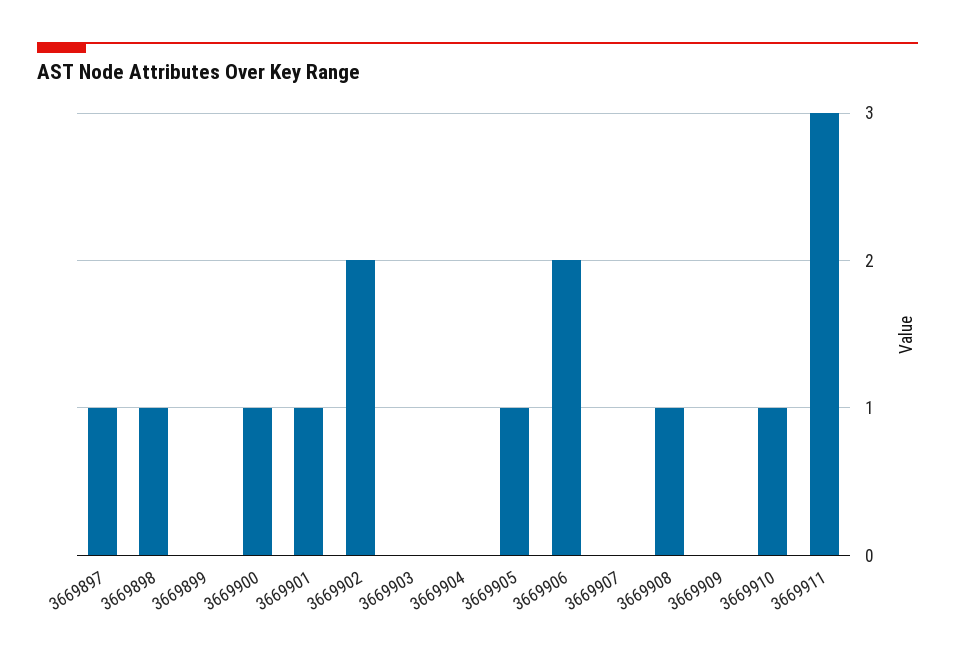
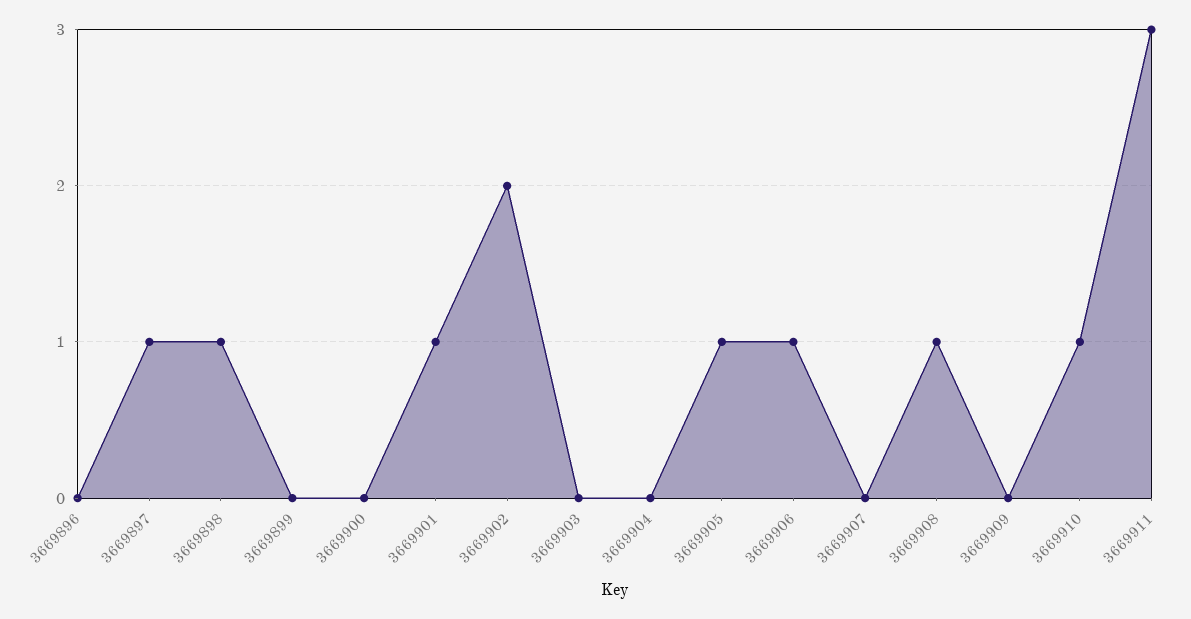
  {
    "3669897": 1,
    "3669898": 1,
    "3669899": 0,
-   "3669900": 1,
+   "3669900": 0,
    "3669901": 1,
    "3669902": 2,
    "3669903": 0,
    "3669904": 0,
    "3669905": 1,
-   "3669906": 2,
+   "3669906": 1,
    "3669907": 0,
    "3669908": 1,
    "3669909": 0,
    "3669910": 1,
-   "3669911": 3
+   "3669911": 3,
+   "3669896": 0
  }

